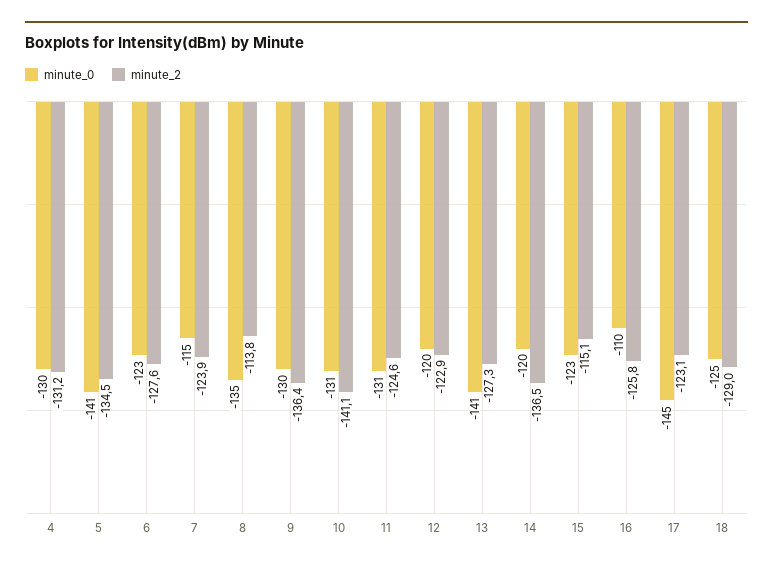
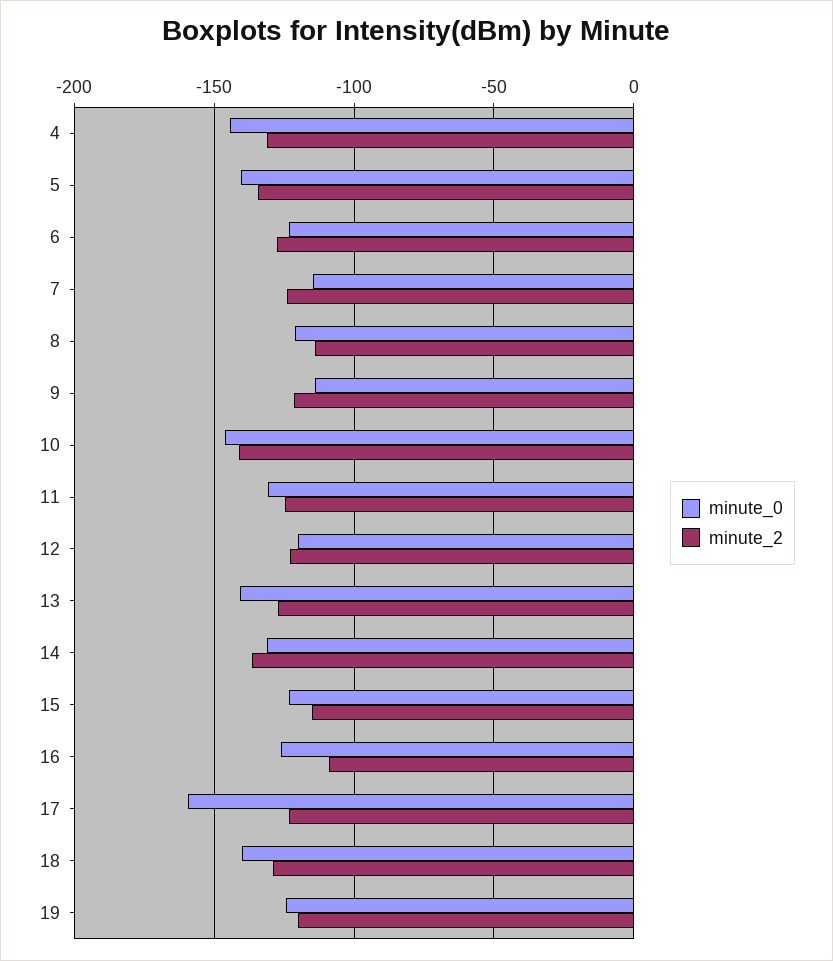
  {
    "minute_0": {
-     "4": -130,
+     "4": -145,
      "5": -141,
      "6": -123,
      "7": -115,
-     "8": -135,
+     "8": -120,
-     "9": -130,
+     "9": -115,
-     "10": -131,
+     "10": -145,
      "11": -131,
      "12": -120,
      "13": -141,
-     "14": -120,
+     "14": -130,
      "15": -123,
-     "16": -110,
+     "16": -125,
-     "17": -145,
+     "17": -160,
-     "18": -125
+     "18": -140,
+     "19": -125
    },
    "minute_2": {
      "4": -131.2,
      "5": -134.5,
      "6": -127.6,
      "7": -123.9,
      "8": -113.8,
-     "9": -136.4,
+     "9": -120,
      "10": -141.1,
      "11": -124.6,
      "12": -122.9,
      "13": -127.3,
      "14": -136.5,
      "15": -115.1,
-     "16": -125.8,
+     "16": -110,
      "17": -123.1,
-     "18": -129
+     "18": -129,
+     "19": -120
    }
  }

